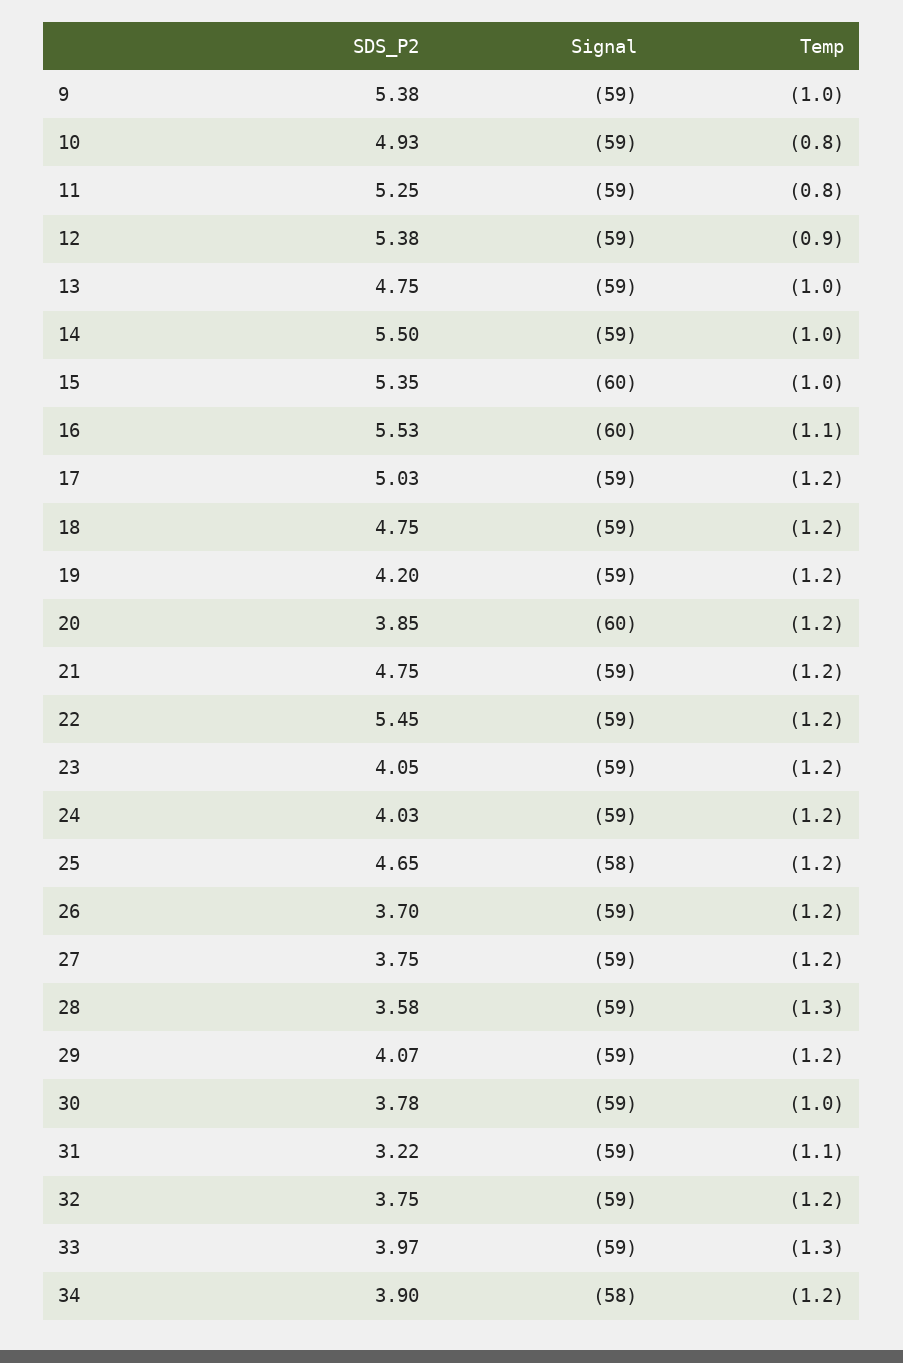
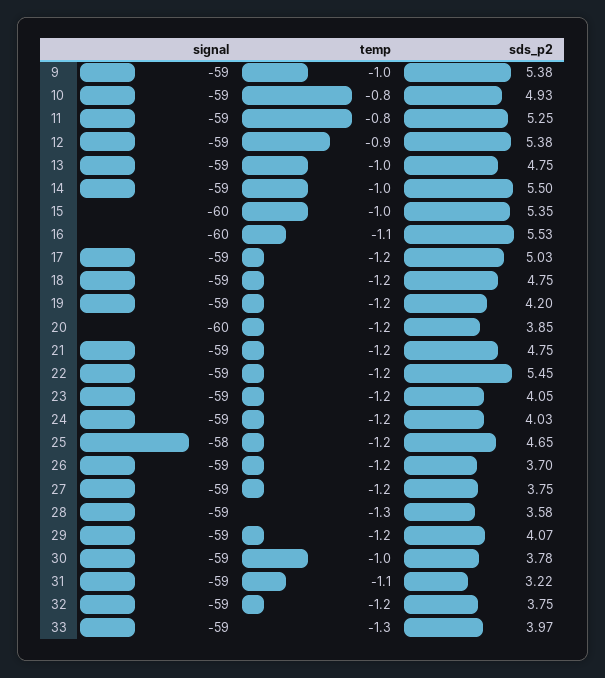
  {
    "SDS_P2": {
      "9": 5.38,
      "10": 4.93,
      "11": 5.25,
      "12": 5.38,
      "13": 4.75,
      "14": 5.5,
      "15": 5.35,
      "16": 5.53,
      "17": 5.03,
      "18": 4.75,
      "19": 4.2,
      "20": 3.85,
      "21": 4.75,
      "22": 5.45,
      "23": 4.05,
      "24": 4.03,
      "25": 4.65,
      "26": 3.7,
      "27": 3.75,
      "28": 3.58,
      "29": 4.07,
      "30": 3.78,
      "31": 3.22,
      "32": 3.75,
-     "33": 3.97,
+     "33": 3.97
-     "34": 3.9
    },
    "Signal": {
      "9": -59,
      "10": -59,
      "11": -59,
      "12": -59,
      "13": -59,
      "14": -59,
      "15": -60,
      "16": -60,
      "17": -59,
      "18": -59,
      "19": -59,
      "20": -60,
      "21": -59,
      "22": -59,
      "23": -59,
      "24": -59,
      "25": -58,
      "26": -59,
      "27": -59,
      "28": -59,
      "29": -59,
      "30": -59,
      "31": -59,
      "32": -59,
-     "33": -59,
+     "33": -59
-     "34": -58
    },
    "Temp": {
      "9": -1,
      "10": -0.8,
      "11": -0.8,
      "12": -0.9,
      "13": -1,
      "14": -1,
      "15": -1,
      "16": -1.1,
      "17": -1.2,
      "18": -1.2,
      "19": -1.2,
      "20": -1.2,
      "21": -1.2,
      "22": -1.2,
      "23": -1.2,
      "24": -1.2,
      "25": -1.2,
      "26": -1.2,
      "27": -1.2,
      "28": -1.3,
      "29": -1.2,
      "30": -1,
      "31": -1.1,
      "32": -1.2,
-     "33": -1.3,
+     "33": -1.3
-     "34": -1.2
    }
  }

